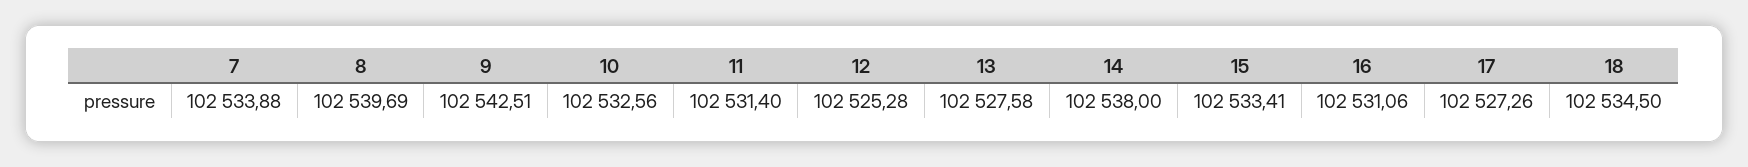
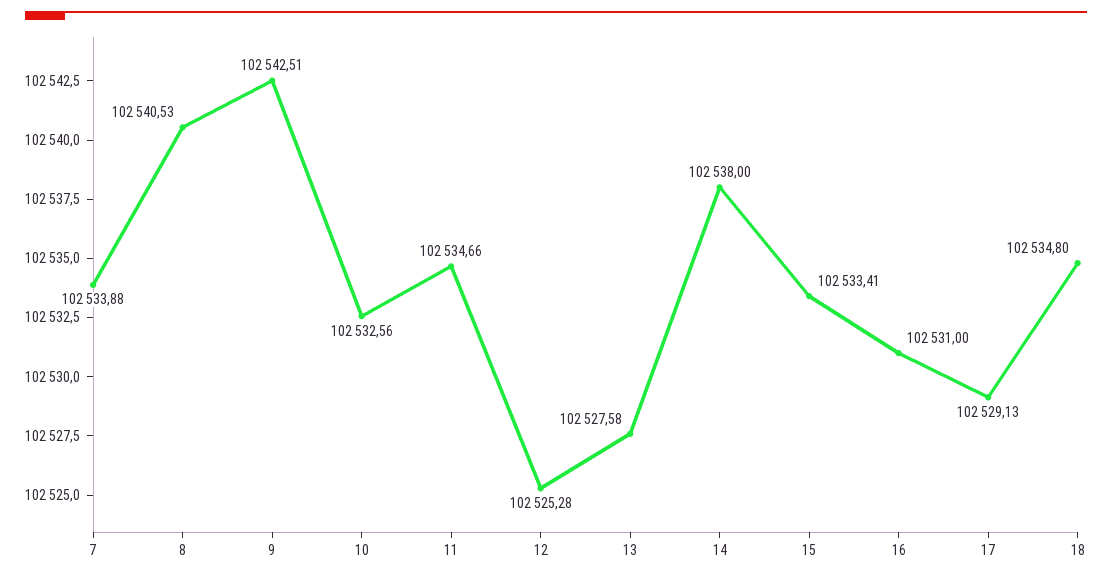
  {
    "7": 102533.88,
-   "8": 102539.69,
+   "8": 102540.53,
    "9": 102542.51,
    "10": 102532.56,
-   "11": 102531.4,
+   "11": 102534.66,
    "12": 102525.28,
    "13": 102527.58,
    "14": 102538,
    "15": 102533.41,
-   "16": 102531.06,
+   "16": 102531,
-   "17": 102527.26,
+   "17": 102529.13,
-   "18": 102534.5
+   "18": 102534.8
  }

